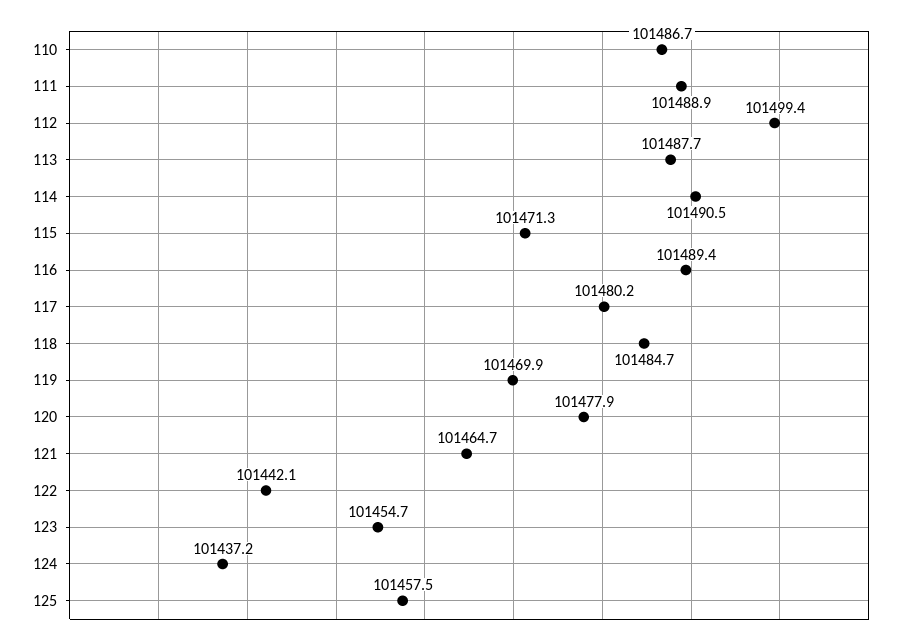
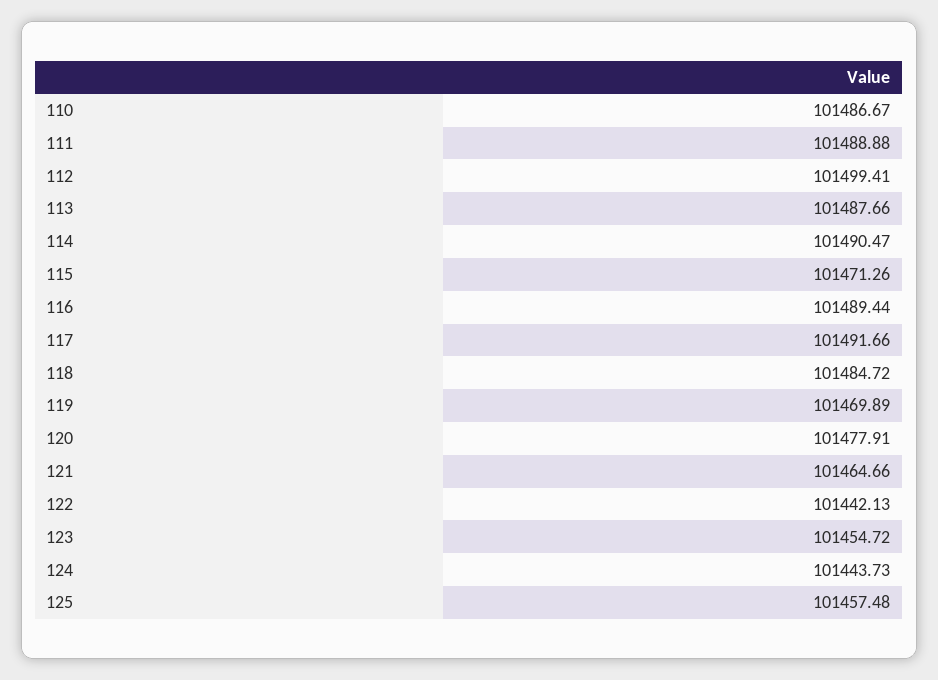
  {
    "110": 101486.67,
    "111": 101488.88,
    "112": 101499.41,
    "113": 101487.66,
    "114": 101490.47,
    "115": 101471.26,
    "116": 101489.44,
-   "117": 101480.2,
+   "117": 101491.66,
    "118": 101484.72,
    "119": 101469.89,
    "120": 101477.91,
    "121": 101464.66,
    "122": 101442.13,
    "123": 101454.72,
-   "124": 101437.2,
+   "124": 101443.73,
    "125": 101457.48
  }

